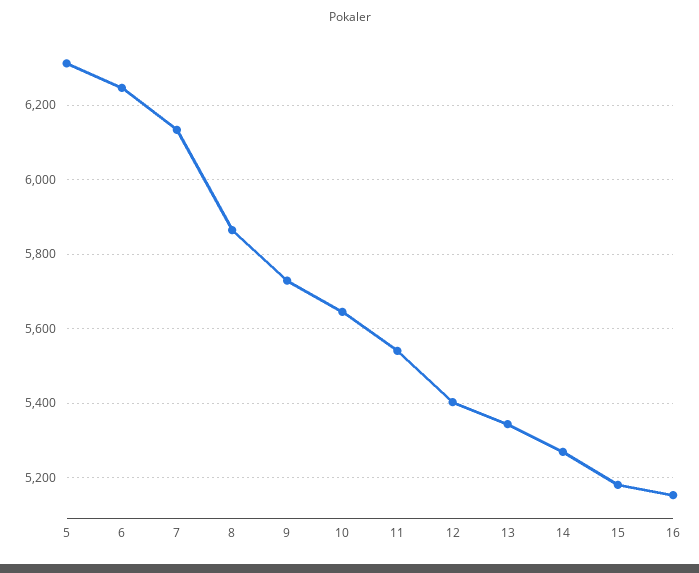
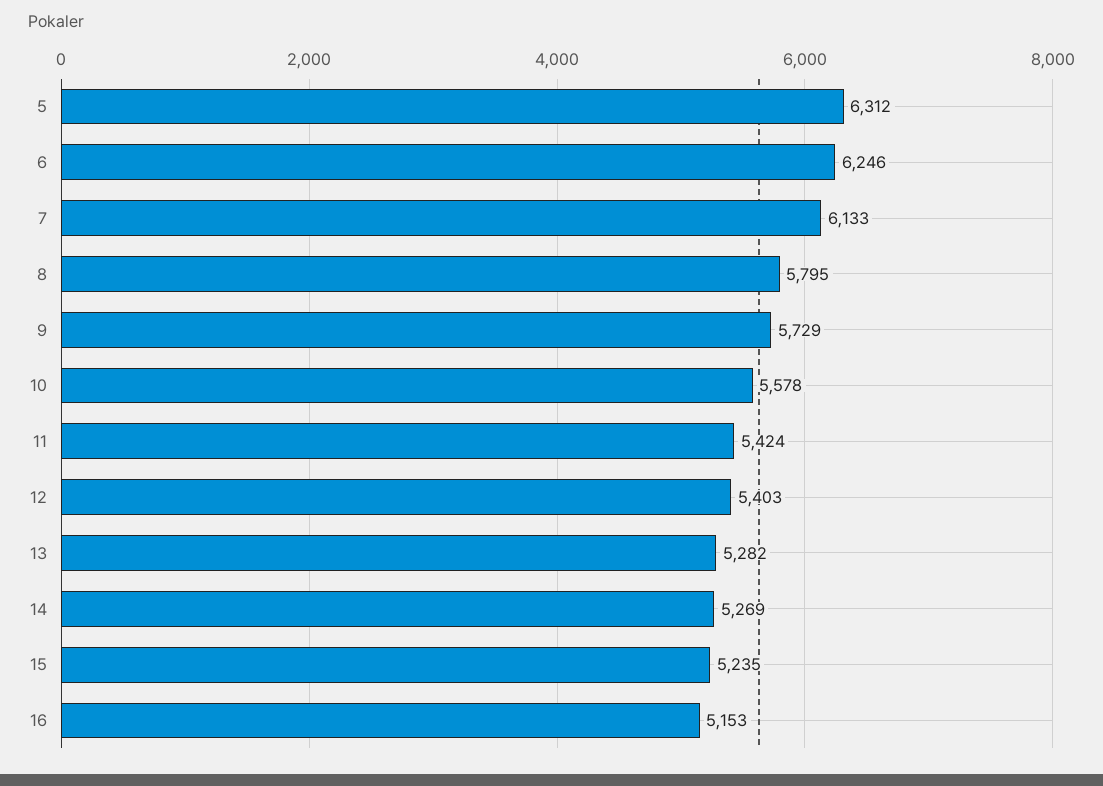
  {
    "5": 6312,
    "6": 6246,
    "7": 6133,
-   "8": 5860,
+   "8": 5795,
    "9": 5729,
-   "10": 5640,
+   "10": 5578,
-   "11": 5540,
+   "11": 5424,
    "12": 5403,
-   "13": 5340,
+   "13": 5282,
    "14": 5269,
-   "15": 5180,
+   "15": 5235,
    "16": 5153
  }

